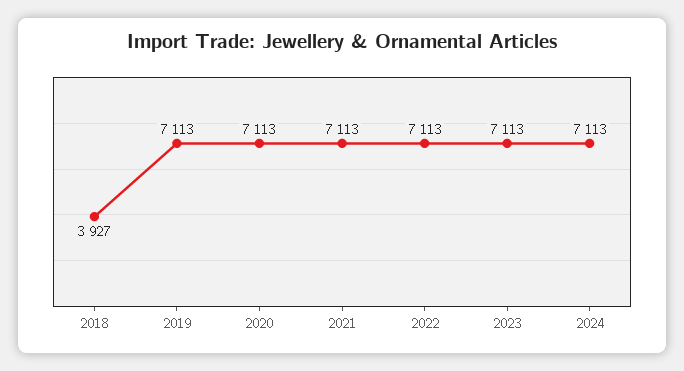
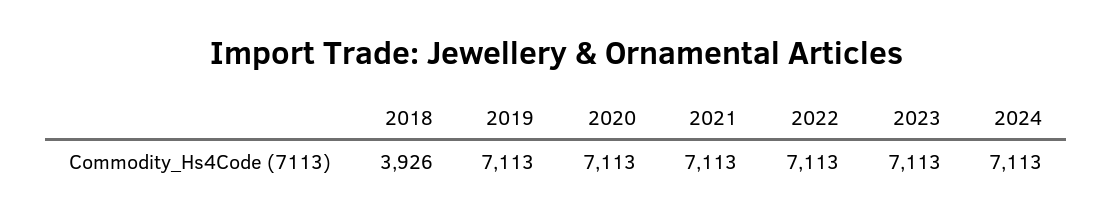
  {
-   "2018": 3927,
+   "2018": 3926,
    "2019": 7113,
    "2020": 7113,
    "2021": 7113,
    "2022": 7113,
    "2023": 7113,
    "2024": 7113
  }

